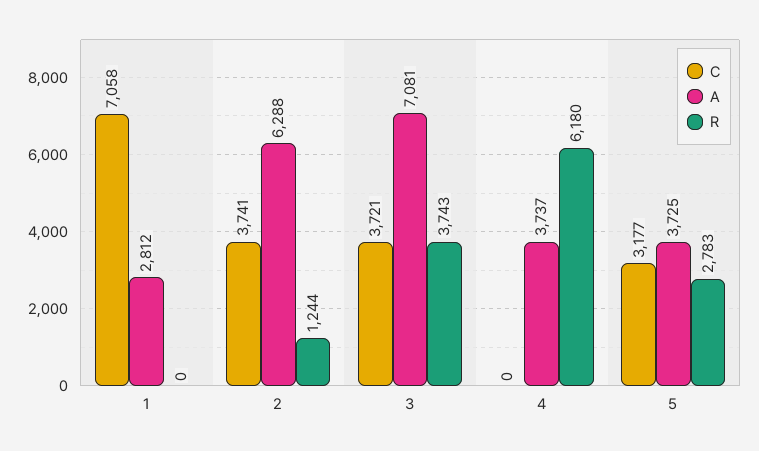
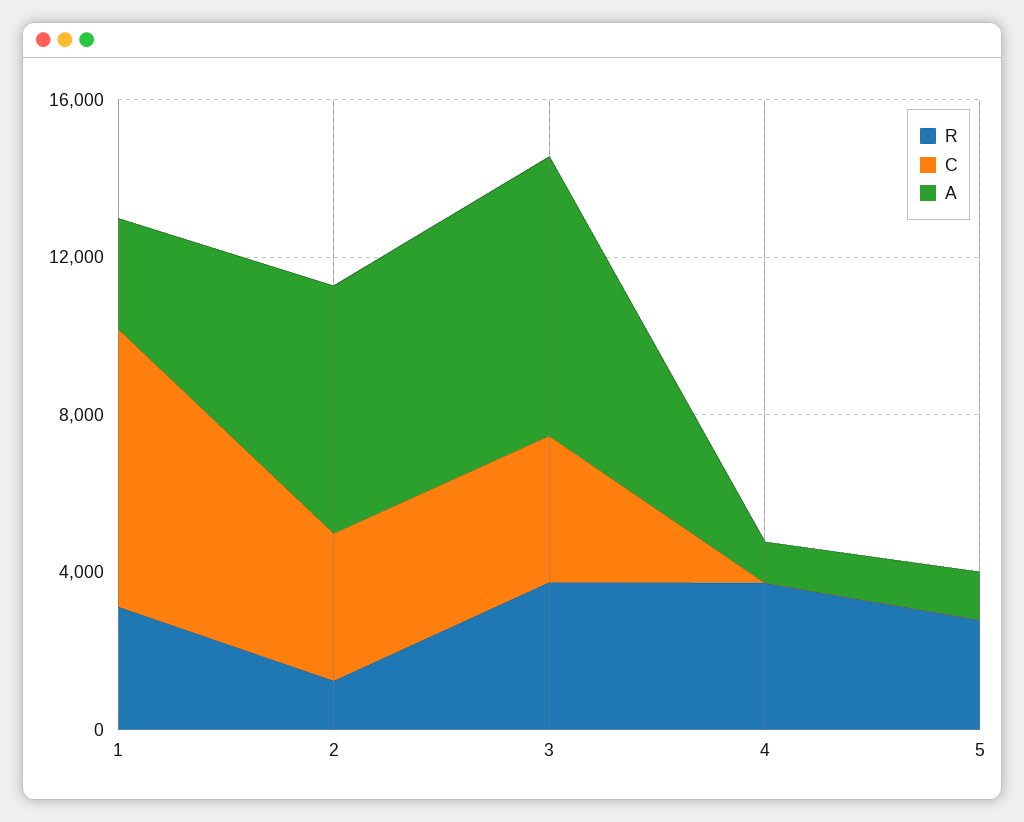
  {
    "C": {
      "1": 7058,
      "2": 3741,
      "3": 3721,
      "4": 0,
-     "5": 3177
+     "5": 0
    },
    "A": {
      "1": 2812,
      "2": 6288,
      "3": 7081,
-     "4": 3737,
+     "4": 1000,
-     "5": 3725
+     "5": 1000
    },
    "R": {
-     "1": 0,
+     "1": 3000,
      "2": 1244,
      "3": 3743,
-     "4": 6180,
+     "4": 4000,
      "5": 2783
    }
  }

